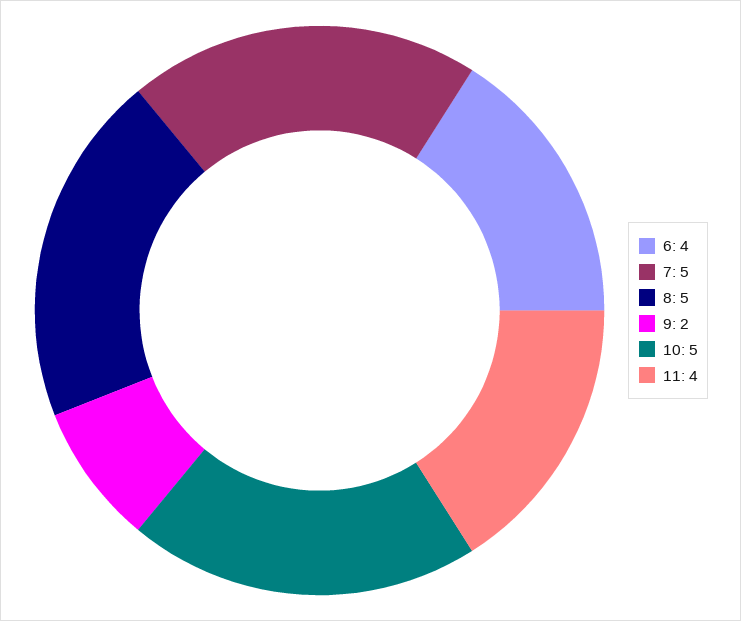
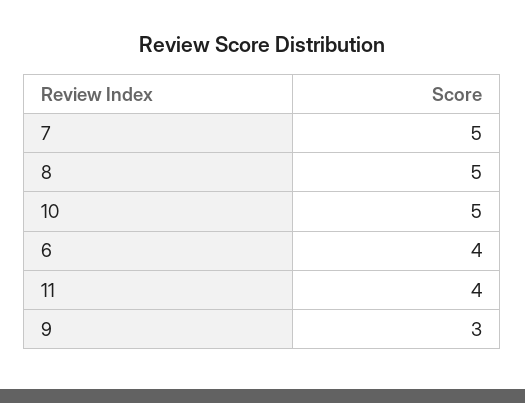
  {
    "6": 4,
    "7": 5,
    "8": 5,
-   "9": 2,
+   "9": 3,
    "10": 5,
    "11": 4
  }

